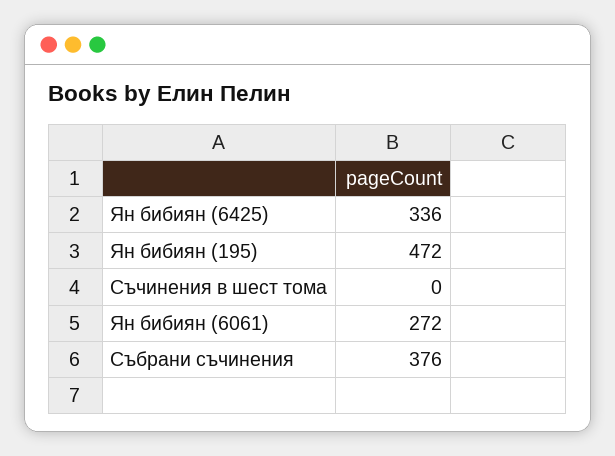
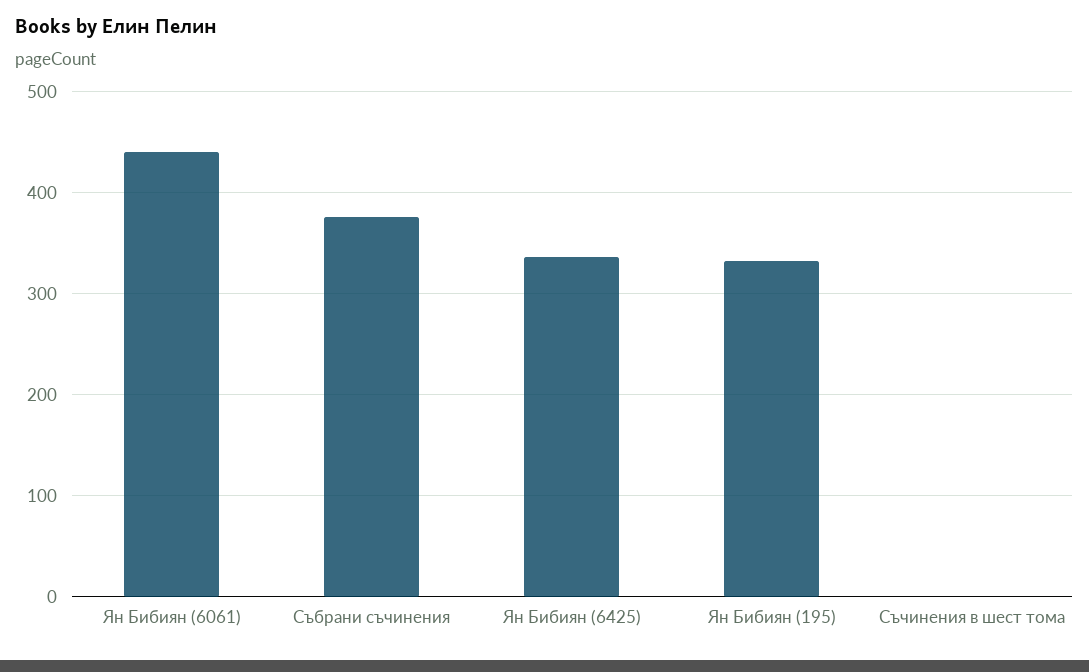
  {
    "Ян бибиян (6425)": 336,
-   "Ян бибиян (195)": 472,
+   "Ян бибиян (195)": 330,
    "Съчинения в шест тома": 0,
-   "Ян бибиян (6061)": 272,
+   "Ян бибиян (6061)": 440,
    "Събрани съчинения": 376
  }

